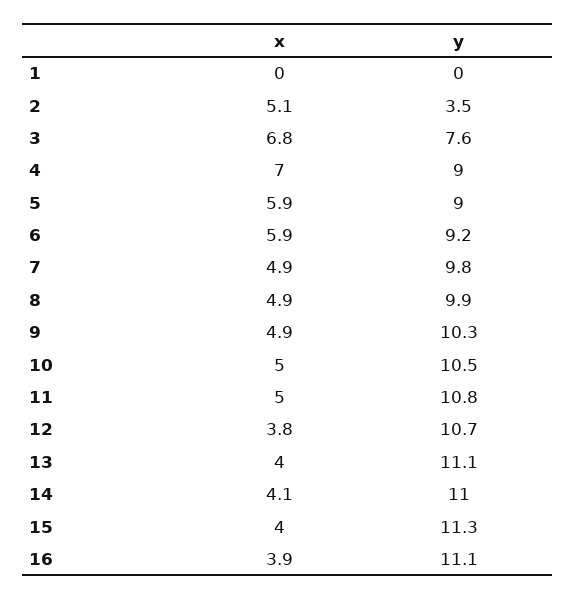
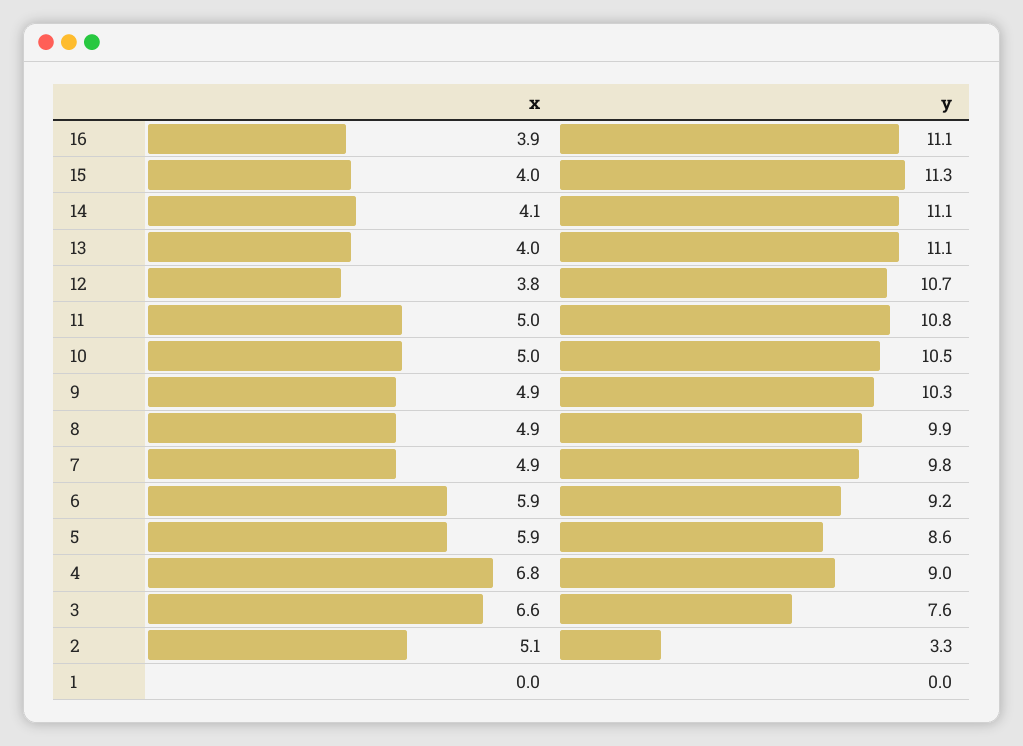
  {
    "x": {
      "1": 0,
      "2": 5.1,
-     "3": 6.8,
+     "3": 6.6,
-     "4": 7,
+     "4": 6.8,
      "5": 5.9,
      "6": 5.9,
      "7": 4.9,
      "8": 4.9,
      "9": 4.9,
      "10": 5,
      "11": 5,
      "12": 3.8,
      "13": 4,
      "14": 4.1,
      "15": 4,
      "16": 3.9
    },
    "y": {
      "1": 0,
-     "2": 3.5,
+     "2": 3.3,
      "3": 7.6,
      "4": 9,
-     "5": 9,
+     "5": 8.6,
      "6": 9.2,
      "7": 9.8,
      "8": 9.9,
      "9": 10.3,
      "10": 10.5,
      "11": 10.8,
      "12": 10.7,
      "13": 11.1,
-     "14": 11,
+     "14": 11.1,
      "15": 11.3,
      "16": 11.1
    }
  }

